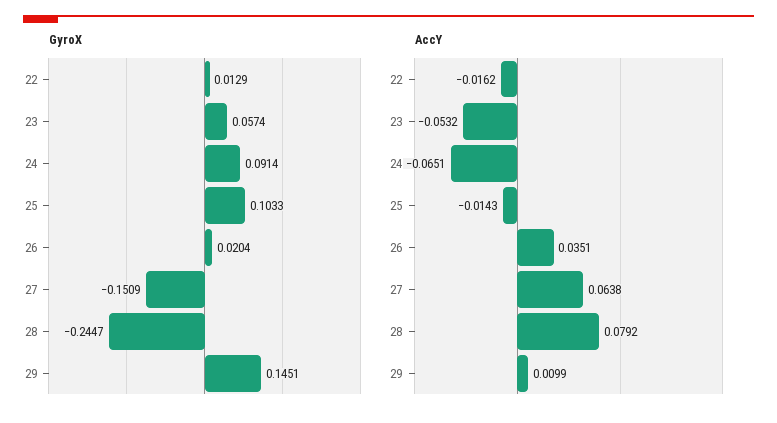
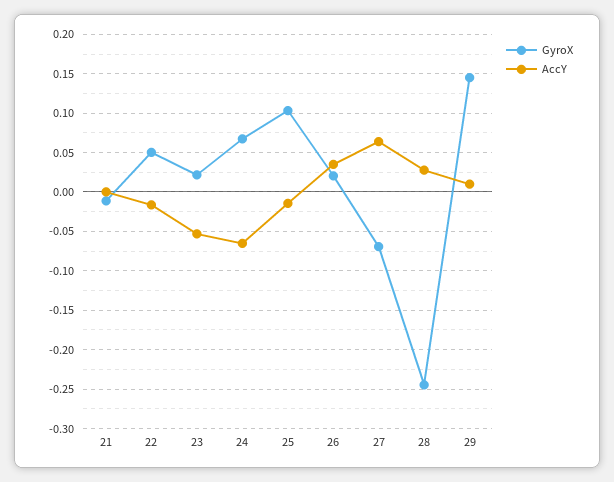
  {
    "GyroX": {
-     "22": 0.0129,
+     "22": 0.05,
-     "23": 0.0574,
+     "23": 0.02,
-     "24": 0.0914,
+     "24": 0.07,
      "25": 0.1033,
      "26": 0.0204,
-     "27": -0.1509,
+     "27": -0.07,
      "28": -0.2447,
-     "29": 0.1451
+     "29": 0.1451,
+     "21": -0.01
    },
    "AccY": {
      "22": -0.0162,
      "23": -0.0532,
      "24": -0.0651,
      "25": -0.0143,
      "26": 0.0351,
      "27": 0.0638,
-     "28": 0.0792,
+     "28": 0.03,
-     "29": 0.0099
+     "29": 0.0099,
+     "21": 0
    }
  }

